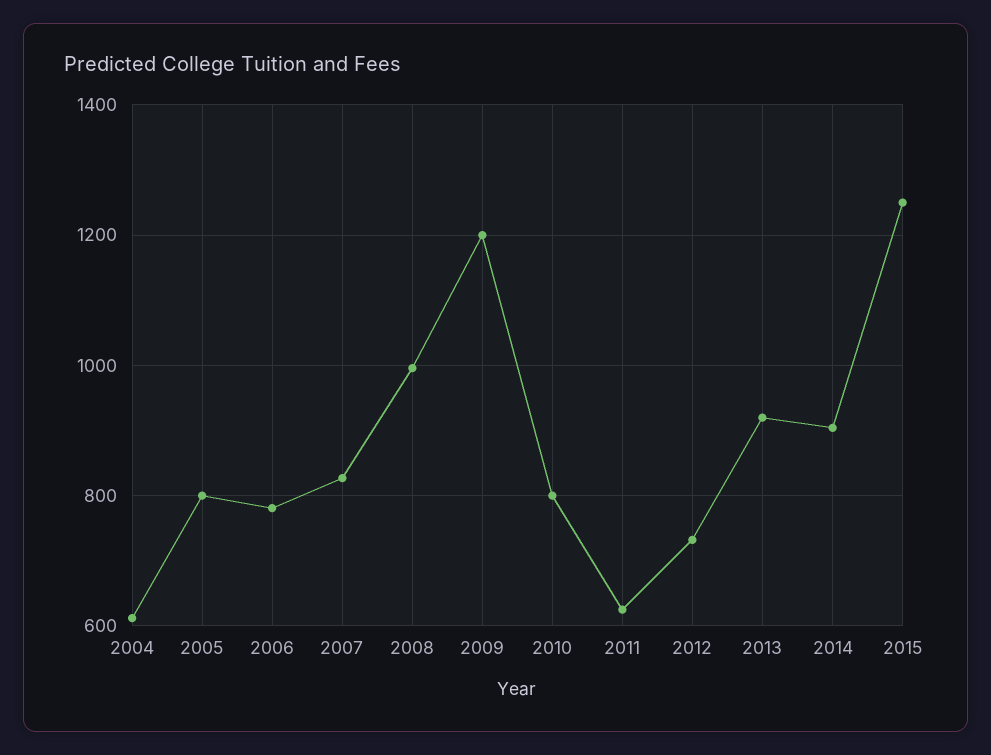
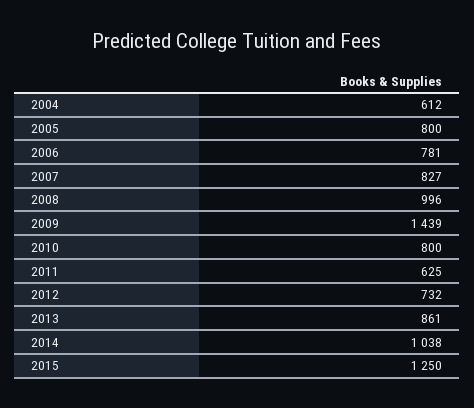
  {
    "2004": 612,
    "2005": 800,
    "2006": 781,
    "2007": 827,
    "2008": 996,
-   "2009": 1200,
+   "2009": 1439,
    "2010": 800,
    "2011": 625,
    "2012": 732,
-   "2013": 920,
+   "2013": 861,
-   "2014": 900,
+   "2014": 1038,
    "2015": 1250
  }

